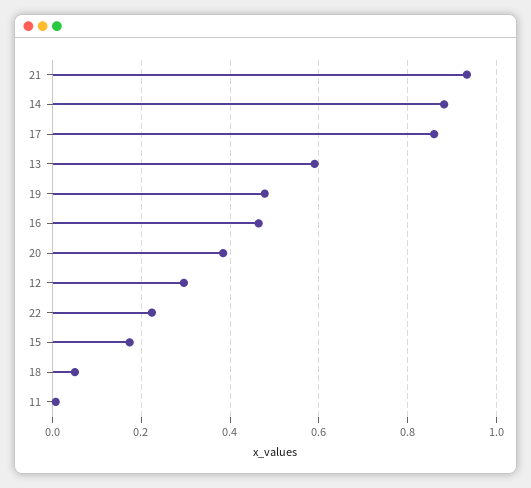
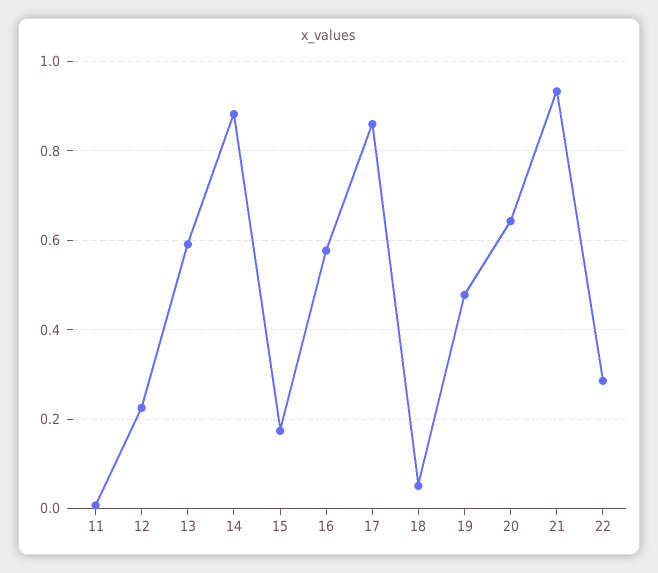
  {
    "21": 0.94,
    "14": 0.88,
    "17": 0.86,
    "13": 0.6,
    "19": 0.48,
-   "16": 0.46,
+   "16": 0.58,
-   "20": 0.38,
+   "20": 0.64,
-   "12": 0.3,
+   "12": 0.22,
-   "22": 0.22,
+   "22": 0.28,
    "15": 0.18,
    "18": 0.06,
    "11": 0
  }

